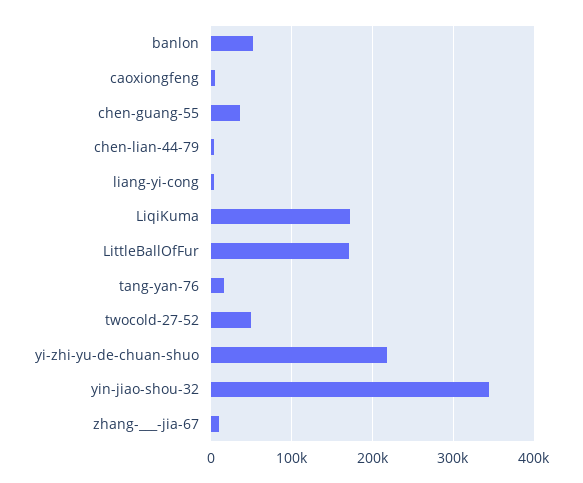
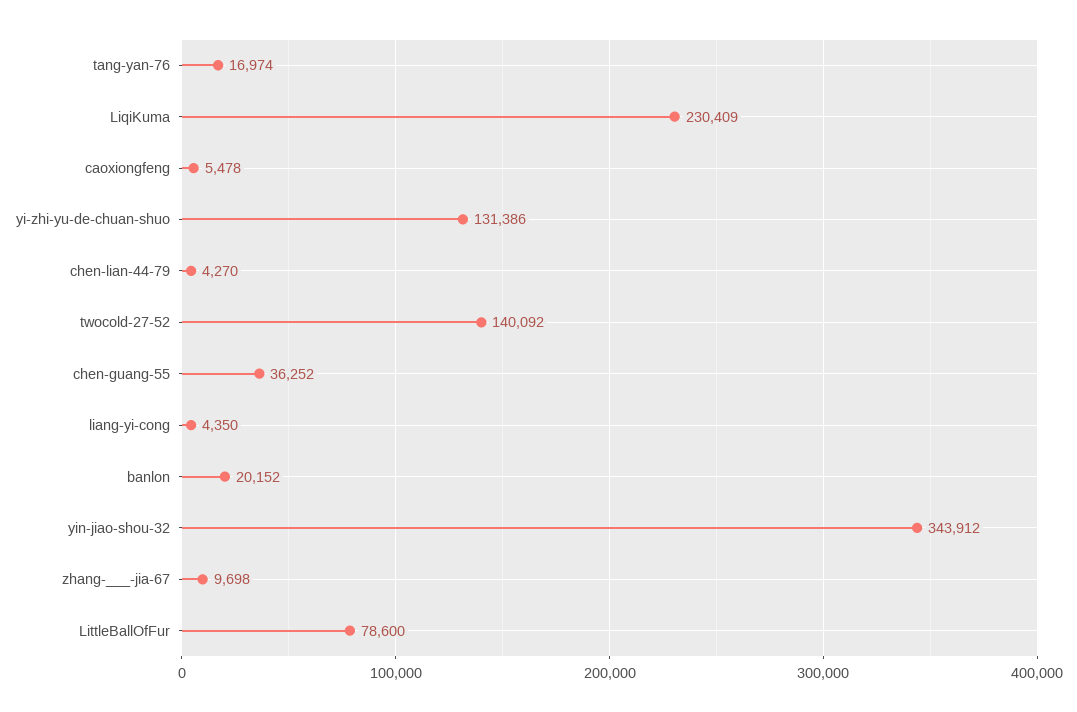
  {
-   "banlon": 50000,
+   "banlon": 20152,
    "caoxiongfeng": 5478,
    "chen-guang-55": 36252,
    "chen-lian-44-79": 4270,
    "liang-yi-cong": 4350,
-   "LiqiKuma": 170000,
+   "LiqiKuma": 230409,
-   "LittleBallOfFur": 170000,
+   "LittleBallOfFur": 78600,
    "tang-yan-76": 16974,
-   "twocold-27-52": 50000,
+   "twocold-27-52": 140092,
-   "yi-zhi-yu-de-chuan-shuo": 220000,
+   "yi-zhi-yu-de-chuan-shuo": 131386,
    "yin-jiao-shou-32": 343912,
    "zhang-___-jia-67": 9698
  }

